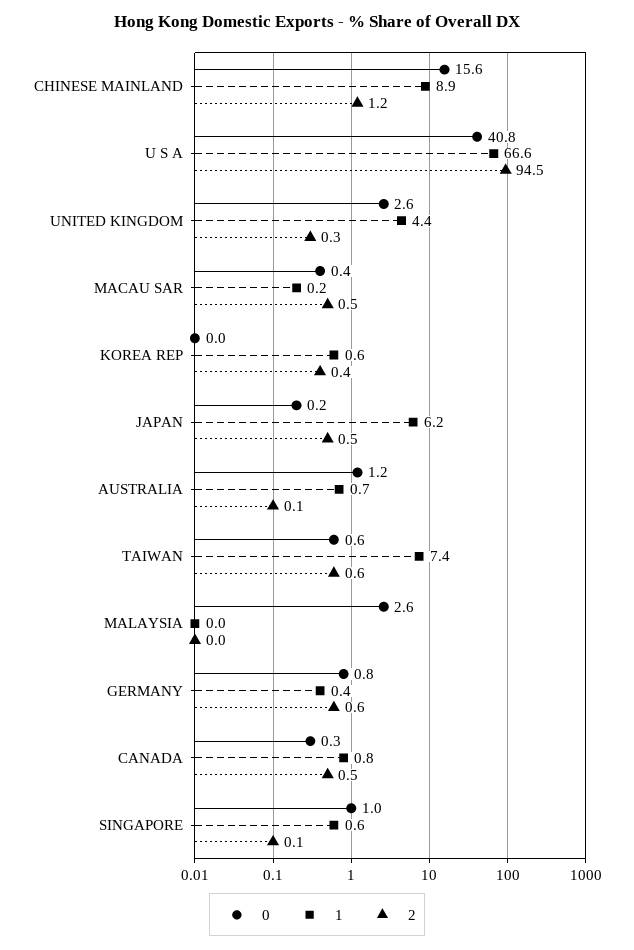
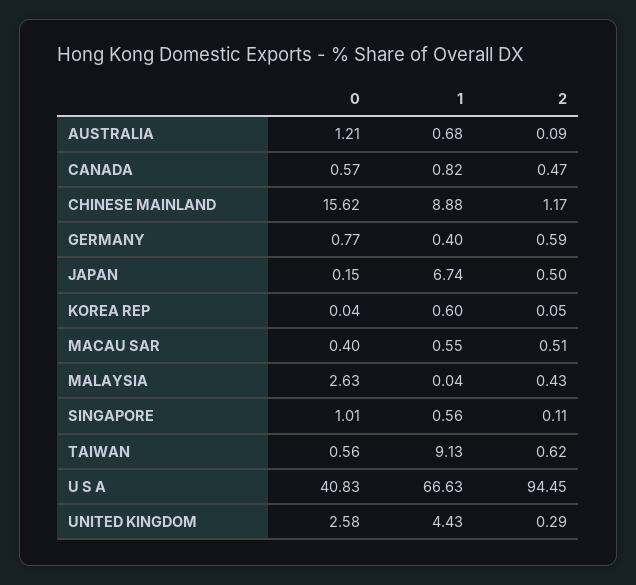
  {
    "0": {
      "CHINESE MAINLAND": 15.62,
      "U S A": 40.83,
      "UNITED KINGDOM": 2.58,
      "MACAU SAR": 0.4,
      "KOREA REP": 0.04,
      "JAPAN": 0.15,
      "AUSTRALIA": 1.21,
      "TAIWAN": 0.56,
      "MALAYSIA": 2.63,
      "GERMANY": 0.77,
-     "CANADA": 0.3,
+     "CANADA": 0.57,
      "SINGAPORE": 1.01
    },
    "1": {
      "CHINESE MAINLAND": 8.88,
      "U S A": 66.63,
      "UNITED KINGDOM": 4.43,
-     "MACAU SAR": 0.2,
+     "MACAU SAR": 0.55,
      "KOREA REP": 0.6,
-     "JAPAN": 6.2,
+     "JAPAN": 6.74,
      "AUSTRALIA": 0.68,
-     "TAIWAN": 7.4,
+     "TAIWAN": 9.13,
      "MALAYSIA": 0.04,
      "GERMANY": 0.4,
      "CANADA": 0.82,
      "SINGAPORE": 0.56
    },
    "2": {
      "CHINESE MAINLAND": 1.17,
      "U S A": 94.45,
      "UNITED KINGDOM": 0.29,
      "MACAU SAR": 0.51,
-     "KOREA REP": 0.4,
+     "KOREA REP": 0.05,
      "JAPAN": 0.5,
      "AUSTRALIA": 0.09,
      "TAIWAN": 0.62,
-     "MALAYSIA": 0,
+     "MALAYSIA": 0.43,
      "GERMANY": 0.59,
      "CANADA": 0.47,
      "SINGAPORE": 0.11
    }
  }

